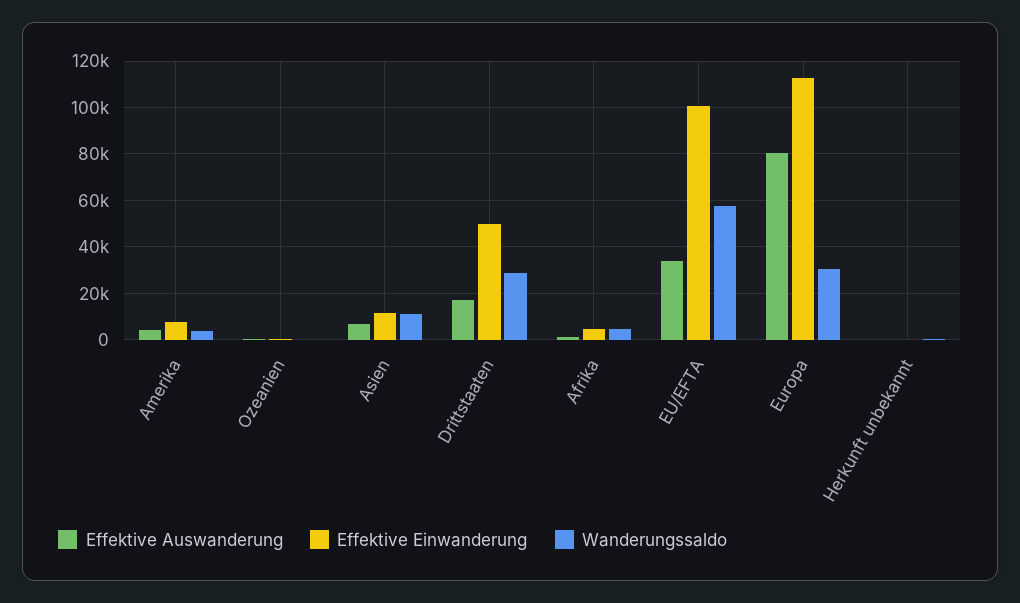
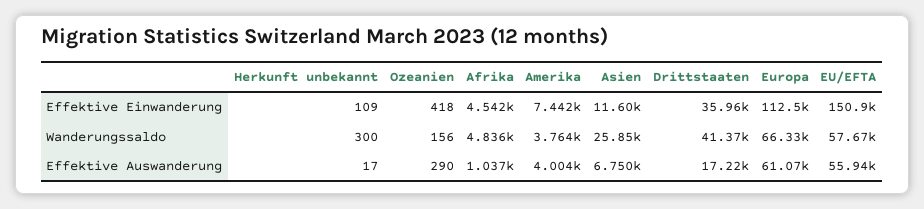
  {
    "Effektive Auswanderung": {
      "Amerika": 4004,
      "Ozeanien": 290,
      "Asien": 6750,
      "Drittstaaten": 17220,
      "Afrika": 1037,
-     "EU/EFTA": 35000,
+     "EU/EFTA": 55940,
-     "Europa": 80000,
+     "Europa": 61070,
      "Herkunft unbekannt": 17
    },
    "Effektive Einwanderung": {
      "Amerika": 7442,
      "Ozeanien": 418,
      "Asien": 11600,
-     "Drittstaaten": 50000,
+     "Drittstaaten": 35960,
      "Afrika": 4542,
-     "EU/EFTA": 100000,
+     "EU/EFTA": 150900,
      "Europa": 112500,
      "Herkunft unbekannt": 109
    },
    "Wanderungssaldo": {
      "Amerika": 3764,
      "Ozeanien": 156,
-     "Asien": 10000,
+     "Asien": 25850,
-     "Drittstaaten": 30000,
+     "Drittstaaten": 41370,
      "Afrika": 4836,
      "EU/EFTA": 57670,
-     "Europa": 30000,
+     "Europa": 66330,
      "Herkunft unbekannt": 300
    }
  }

